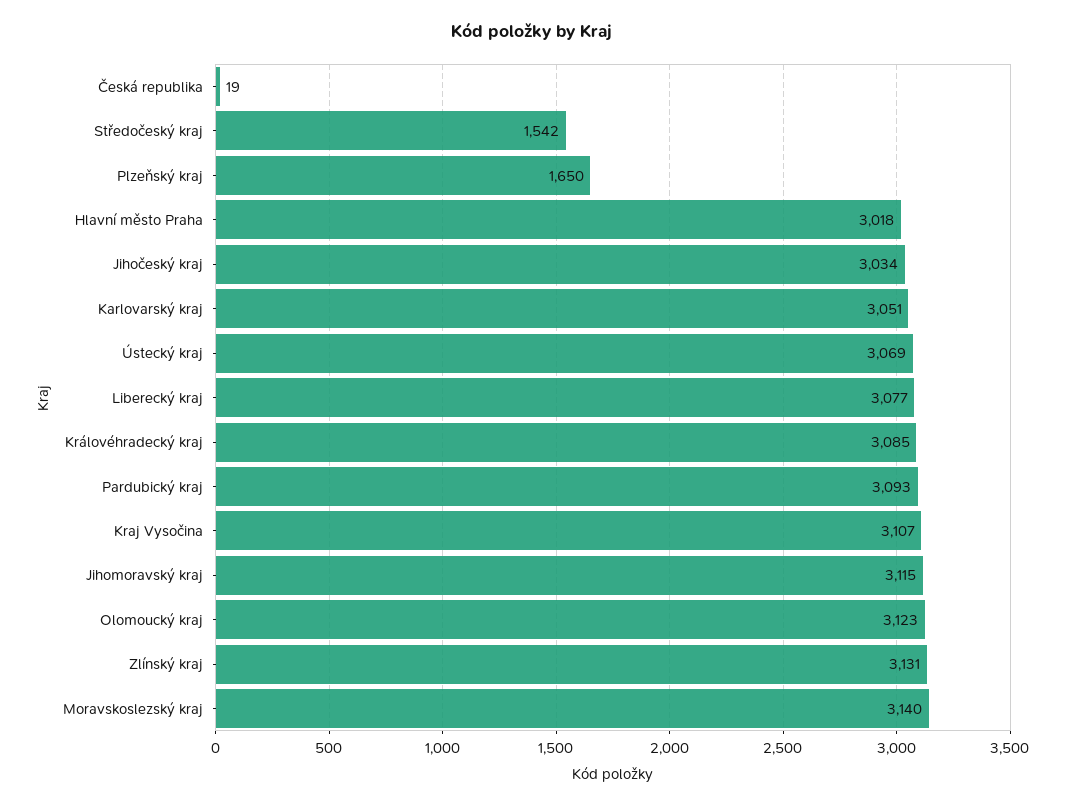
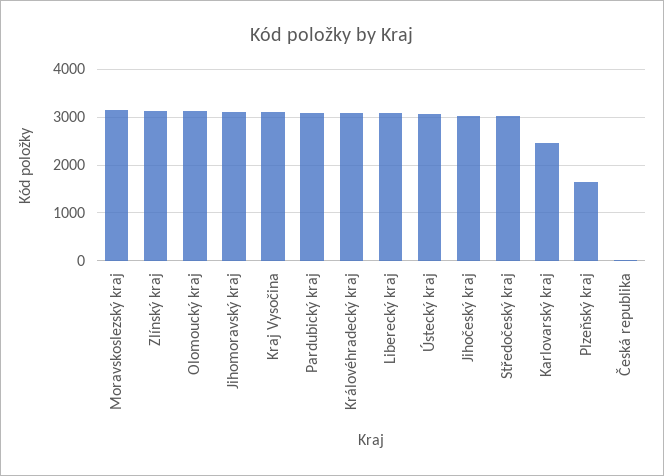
  {
    "Česká republika": 19,
-   "Středočeský kraj": 1542,
+   "Středočeský kraj": 3000,
    "Plzeňský kraj": 1650,
-   "Hlavní město Praha": 3018,
    "Jihočeský kraj": 3034,
-   "Karlovarský kraj": 3051,
+   "Karlovarský kraj": 2400,
    "Ústecký kraj": 3069,
    "Liberecký kraj": 3077,
    "Královéhradecký kraj": 3085,
    "Pardubický kraj": 3093,
    "Kraj Vysočina": 3107,
    "Jihomoravský kraj": 3115,
    "Olomoucký kraj": 3123,
    "Zlínský kraj": 3131,
    "Moravskoslezský kraj": 3140
  }

